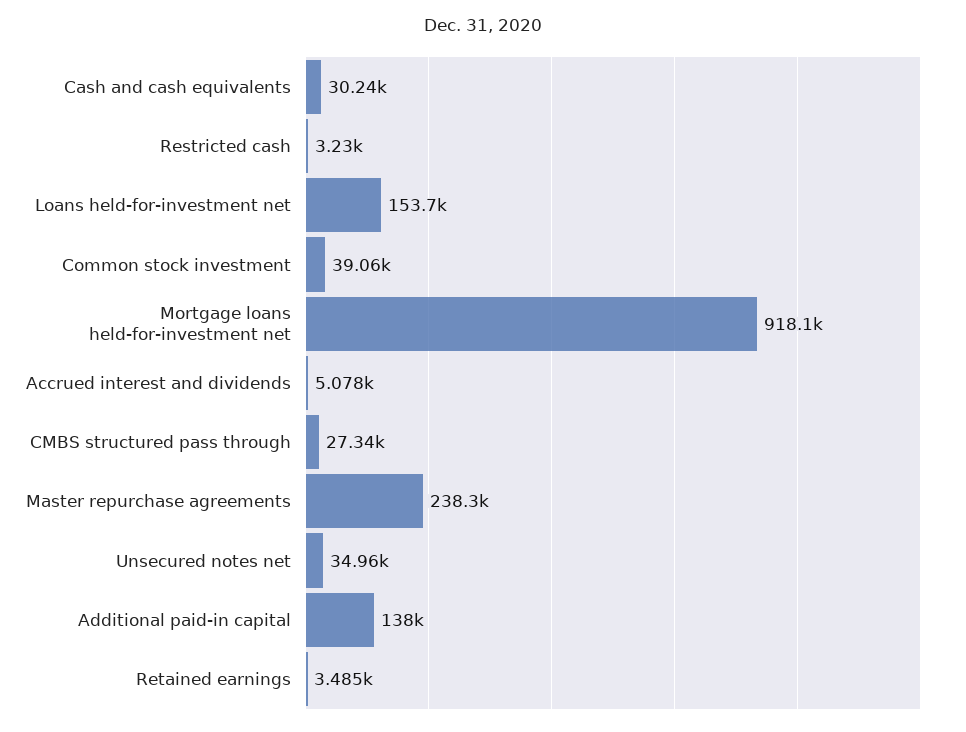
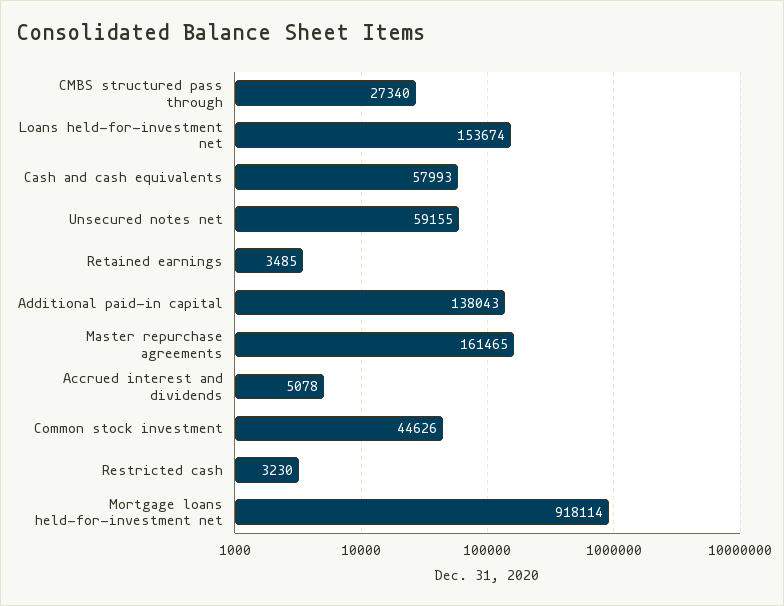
  {
-   "Cash and cash equivalents": 30240,
+   "Cash and cash equivalents": 57993,
    "Restricted cash": 3230,
    "Loans held-for-investment net": 153674,
-   "Common stock investment": 39060,
+   "Common stock investment": 44626,
    "Mortgage loans held-for-investment net": 918114,
    "Accrued interest and dividends": 5078,
    "CMBS structured pass through": 27340,
-   "Master repurchase agreements": 238300,
+   "Master repurchase agreements": 161465,
-   "Unsecured notes net": 34960,
+   "Unsecured notes net": 59155,
    "Additional paid-in capital": 138043,
    "Retained earnings": 3485
  }

